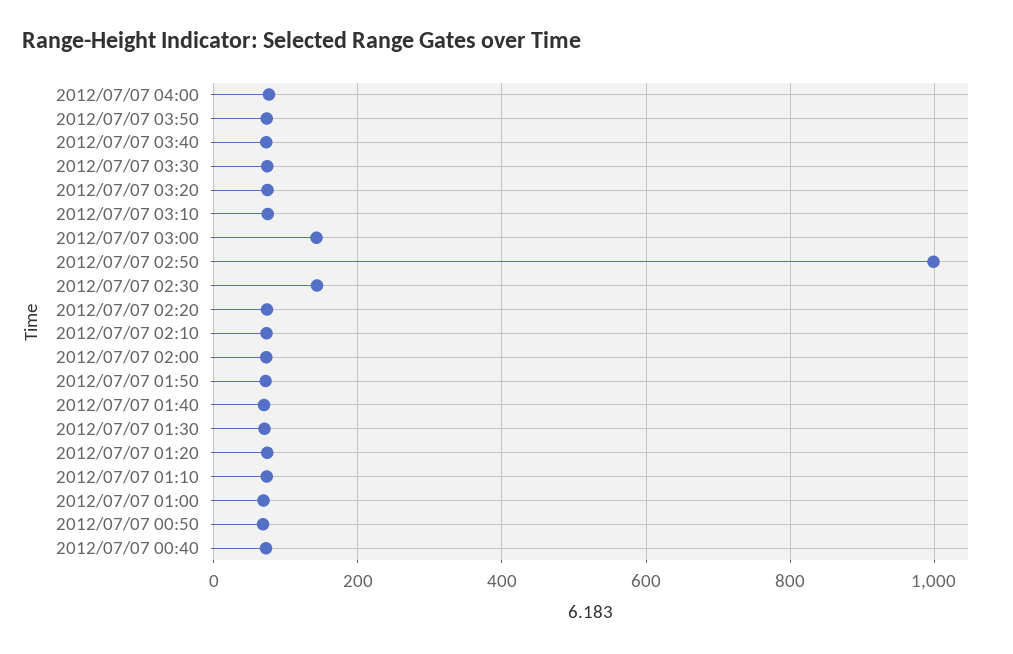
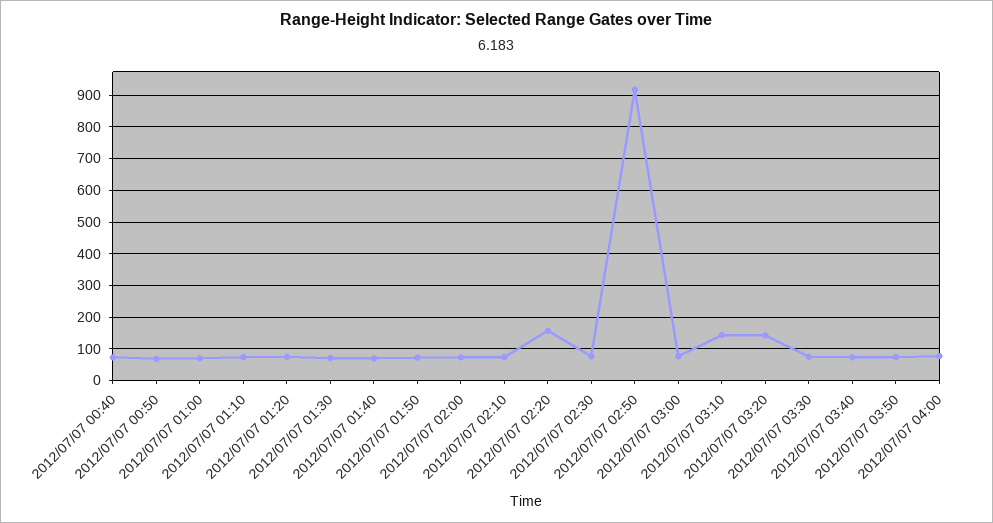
  {
    "2012/07/07 04:00": 80,
    "2012/07/07 03:50": 80,
    "2012/07/07 03:40": 80,
    "2012/07/07 03:30": 80,
-   "2012/07/07 03:20": 80,
+   "2012/07/07 03:20": 140,
-   "2012/07/07 03:10": 80,
+   "2012/07/07 03:10": 140,
-   "2012/07/07 03:00": 140,
+   "2012/07/07 03:00": 80,
-   "2012/07/07 02:50": 1000,
+   "2012/07/07 02:50": 920,
-   "2012/07/07 02:30": 140,
+   "2012/07/07 02:30": 80,
-   "2012/07/07 02:20": 80,
+   "2012/07/07 02:20": 160,
    "2012/07/07 02:10": 80,
    "2012/07/07 02:00": 80,
    "2012/07/07 01:50": 80,
    "2012/07/07 01:40": 80,
    "2012/07/07 01:30": 80,
    "2012/07/07 01:20": 80,
    "2012/07/07 01:10": 80,
    "2012/07/07 01:00": 60,
    "2012/07/07 00:50": 60,
    "2012/07/07 00:40": 80
  }

